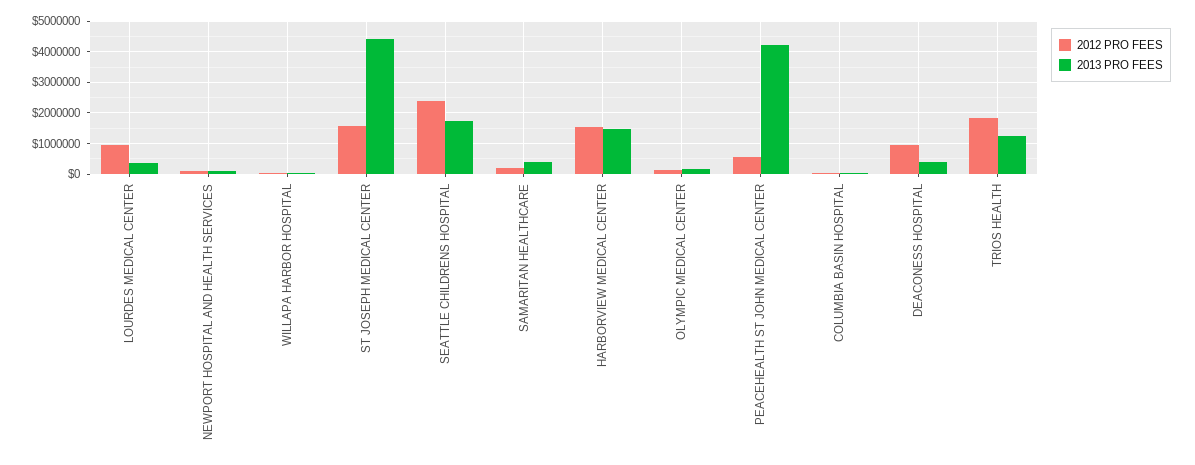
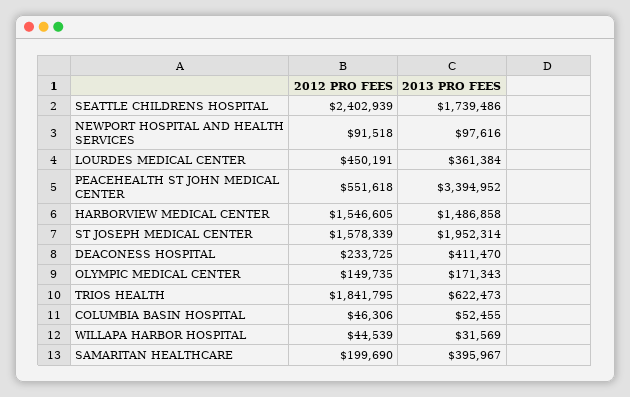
  {
    "2012 PRO FEES": {
-     "LOURDES MEDICAL CENTER": 1000000,
+     "LOURDES MEDICAL CENTER": 450191,
      "NEWPORT HOSPITAL AND HEALTH SERVICES": 91518,
      "WILLAPA HARBOR HOSPITAL": 44539,
      "ST JOSEPH MEDICAL CENTER": 1578339,
      "SEATTLE CHILDRENS HOSPITAL": 2402939,
      "SAMARITAN HEALTHCARE": 199690,
      "HARBORVIEW MEDICAL CENTER": 1546605,
      "OLYMPIC MEDICAL CENTER": 149735,
      "PEACEHEALTH ST JOHN MEDICAL CENTER": 551618,
      "COLUMBIA BASIN HOSPITAL": 46306,
-     "DEACONESS HOSPITAL": 1000000,
+     "DEACONESS HOSPITAL": 233725,
      "TRIOS HEALTH": 1841795
    },
    "2013 PRO FEES": {
      "LOURDES MEDICAL CENTER": 361384,
      "NEWPORT HOSPITAL AND HEALTH SERVICES": 97616,
      "WILLAPA HARBOR HOSPITAL": 31569,
-     "ST JOSEPH MEDICAL CENTER": 4400000,
+     "ST JOSEPH MEDICAL CENTER": 1952314,
      "SEATTLE CHILDRENS HOSPITAL": 1739486,
      "SAMARITAN HEALTHCARE": 395967,
      "HARBORVIEW MEDICAL CENTER": 1486858,
      "OLYMPIC MEDICAL CENTER": 171343,
-     "PEACEHEALTH ST JOHN MEDICAL CENTER": 4200000,
+     "PEACEHEALTH ST JOHN MEDICAL CENTER": 3394952,
      "COLUMBIA BASIN HOSPITAL": 52455,
      "DEACONESS HOSPITAL": 411470,
-     "TRIOS HEALTH": 1200000
+     "TRIOS HEALTH": 622473
    }
  }

